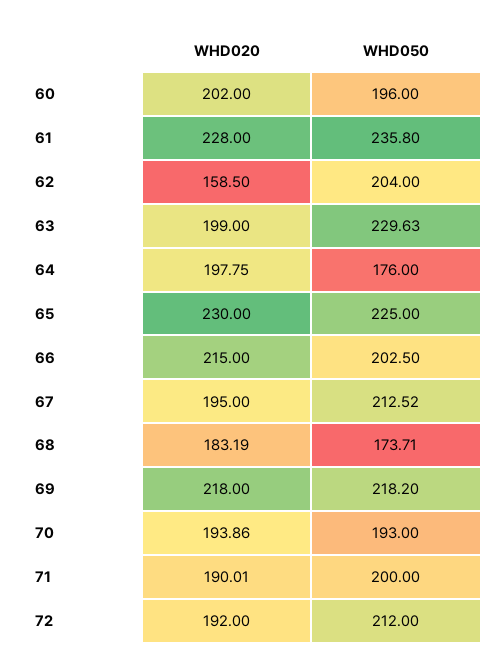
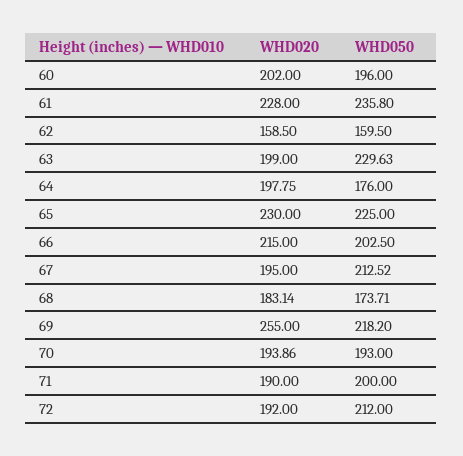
  {
    "WHD020": {
      "60": 202,
      "61": 228,
      "62": 158.5,
      "63": 199,
      "64": 197.75,
      "65": 230,
      "66": 215,
      "67": 195,
-     "68": 183.19,
+     "68": 183.14,
-     "69": 218,
+     "69": 255,
      "70": 193.86,
-     "71": 190.01,
+     "71": 190,
      "72": 192
    },
    "WHD050": {
      "60": 196,
      "61": 235.8,
-     "62": 204,
+     "62": 159.5,
      "63": 229.63,
      "64": 176,
      "65": 225,
      "66": 202.5,
      "67": 212.52,
      "68": 173.71,
      "69": 218.2,
      "70": 193,
      "71": 200,
      "72": 212
    }
  }

